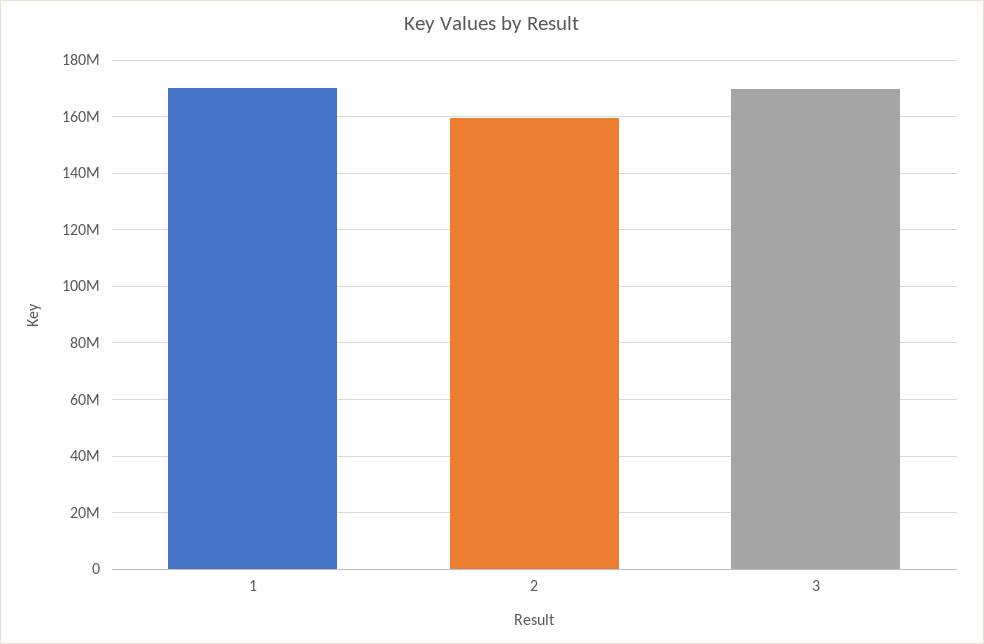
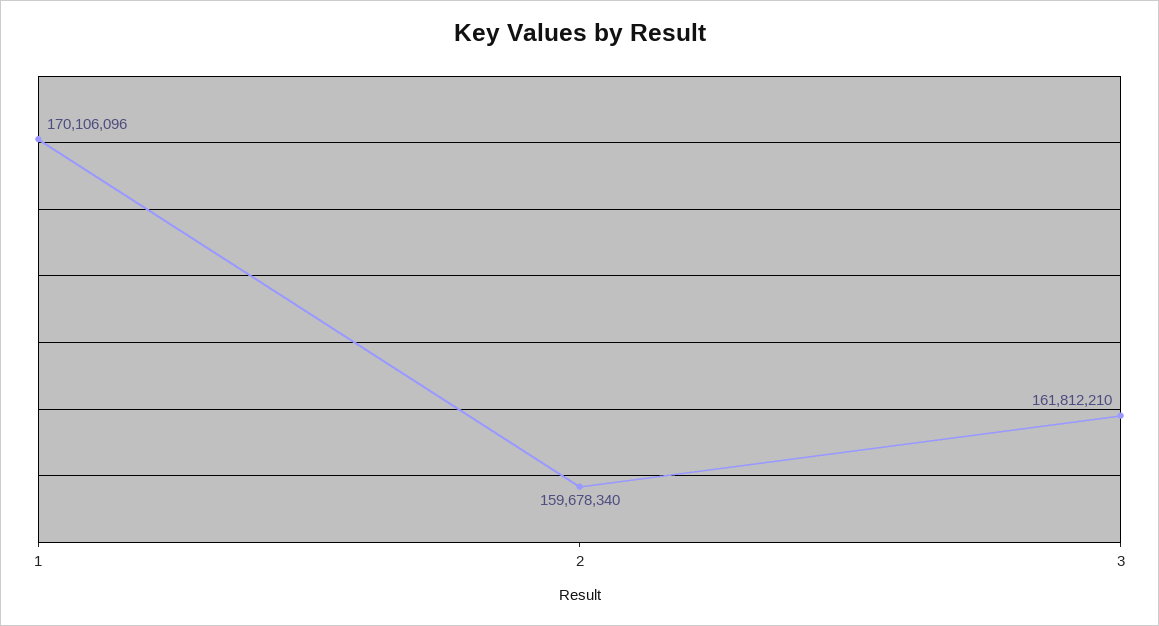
  {
    "1": 170106096,
    "2": 159678340,
-   "3": 170000000
+   "3": 161812210
  }

